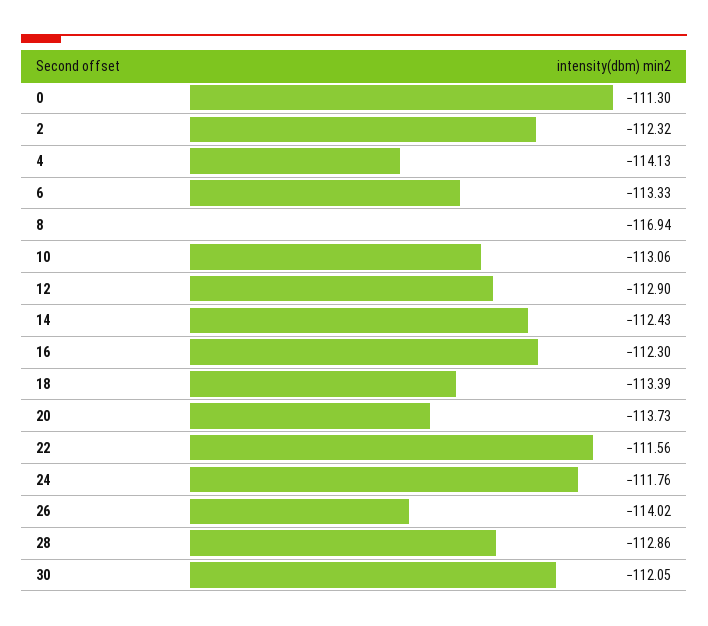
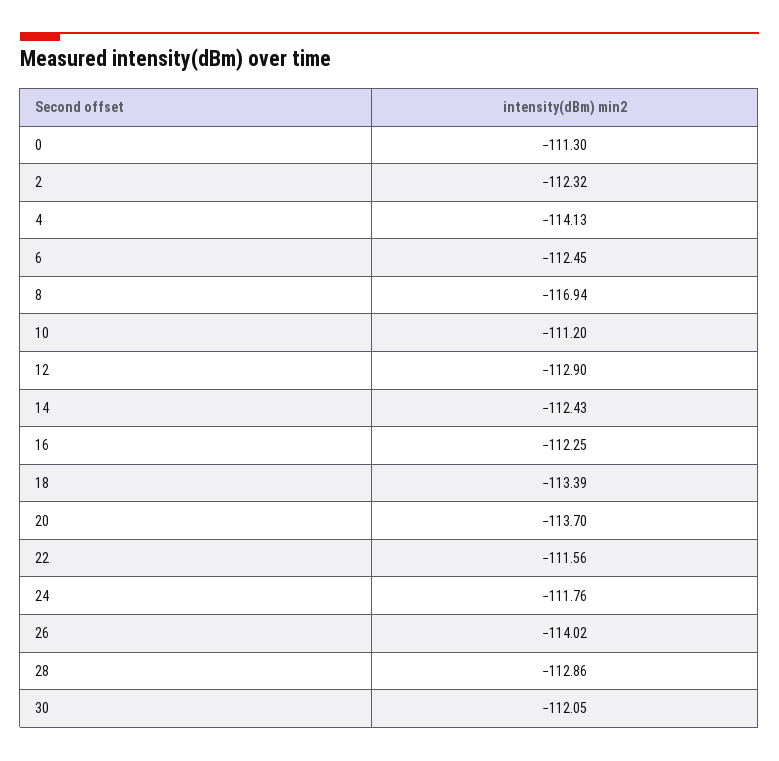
  {
    "0": -111.3,
    "2": -112.32,
    "4": -114.13,
-   "6": -113.33,
+   "6": -112.45,
    "8": -116.94,
-   "10": -113.06,
+   "10": -111.2,
    "12": -112.9,
    "14": -112.43,
-   "16": -112.3,
+   "16": -112.25,
    "18": -113.39,
-   "20": -113.73,
+   "20": -113.7,
    "22": -111.56,
    "24": -111.76,
    "26": -114.02,
    "28": -112.86,
    "30": -112.05
  }

